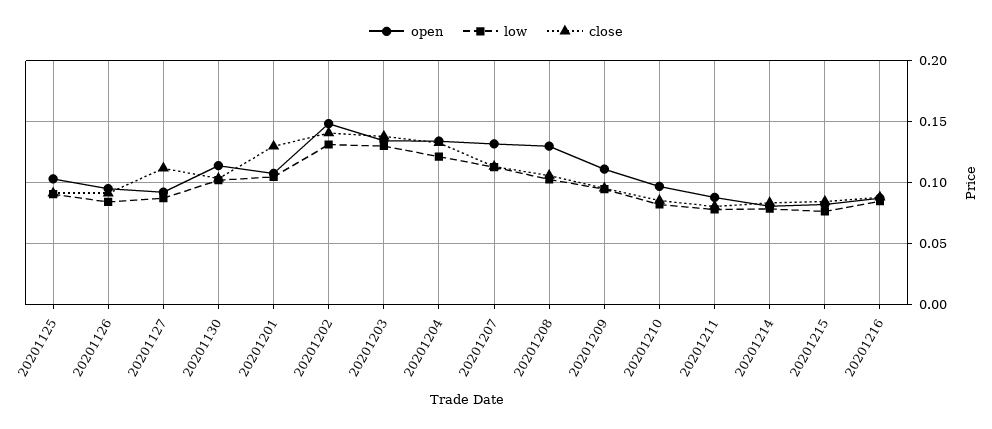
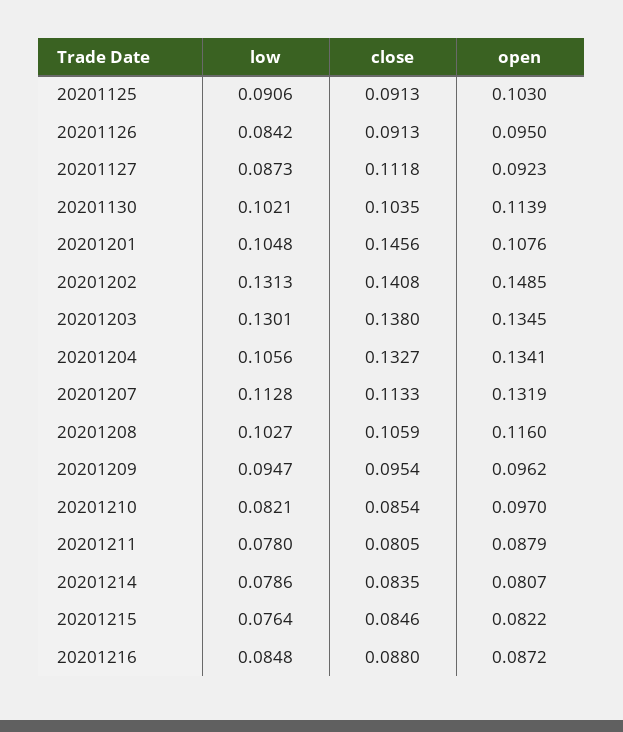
  {
    "open": {
      "20201125": 0.103,
      "20201126": 0.095,
      "20201127": 0.0923,
      "20201130": 0.1139,
      "20201201": 0.1076,
      "20201202": 0.1485,
      "20201203": 0.1345,
      "20201204": 0.1341,
      "20201207": 0.1319,
-     "20201208": 0.13,
+     "20201208": 0.116,
-     "20201209": 0.11,
+     "20201209": 0.0962,
      "20201210": 0.097,
      "20201211": 0.0879,
      "20201214": 0.0807,
      "20201215": 0.0822,
      "20201216": 0.0872
    },
    "low": {
      "20201125": 0.0906,
      "20201126": 0.0842,
      "20201127": 0.0873,
      "20201130": 0.1021,
      "20201201": 0.1048,
      "20201202": 0.1313,
      "20201203": 0.1301,
-     "20201204": 0.12,
+     "20201204": 0.1056,
      "20201207": 0.1128,
      "20201208": 0.1027,
      "20201209": 0.0947,
      "20201210": 0.0821,
      "20201211": 0.078,
      "20201214": 0.0786,
      "20201215": 0.0764,
      "20201216": 0.0848
    },
    "close": {
      "20201125": 0.0913,
      "20201126": 0.0913,
      "20201127": 0.1118,
      "20201130": 0.1035,
-     "20201201": 0.13,
+     "20201201": 0.1456,
      "20201202": 0.1408,
      "20201203": 0.138,
      "20201204": 0.1327,
      "20201207": 0.1133,
      "20201208": 0.1059,
      "20201209": 0.0954,
      "20201210": 0.0854,
      "20201211": 0.0805,
      "20201214": 0.0835,
      "20201215": 0.0846,
      "20201216": 0.088
    }
  }

